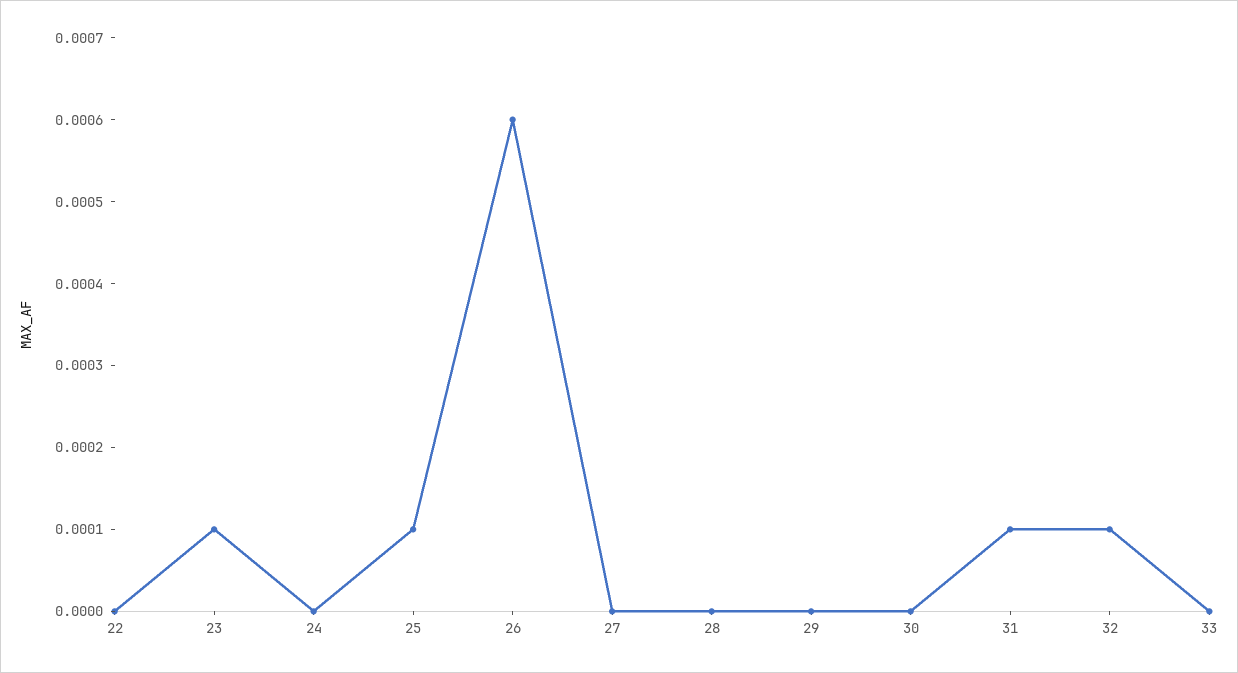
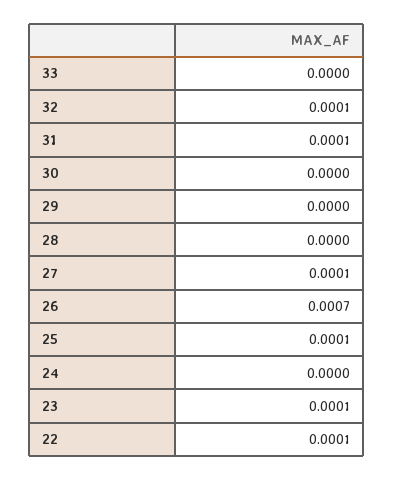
  {
-   "22": 0,
+   "22": 0.0001,
    "23": 0.0001,
    "24": 0,
    "25": 0.0001,
-   "26": 0.0006,
+   "26": 0.0007,
-   "27": 0,
+   "27": 0.0001,
    "28": 0,
    "29": 0,
    "30": 0,
    "31": 0.0001,
    "32": 0.0001,
    "33": 0
  }

